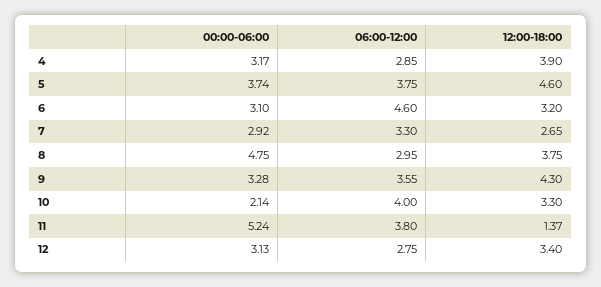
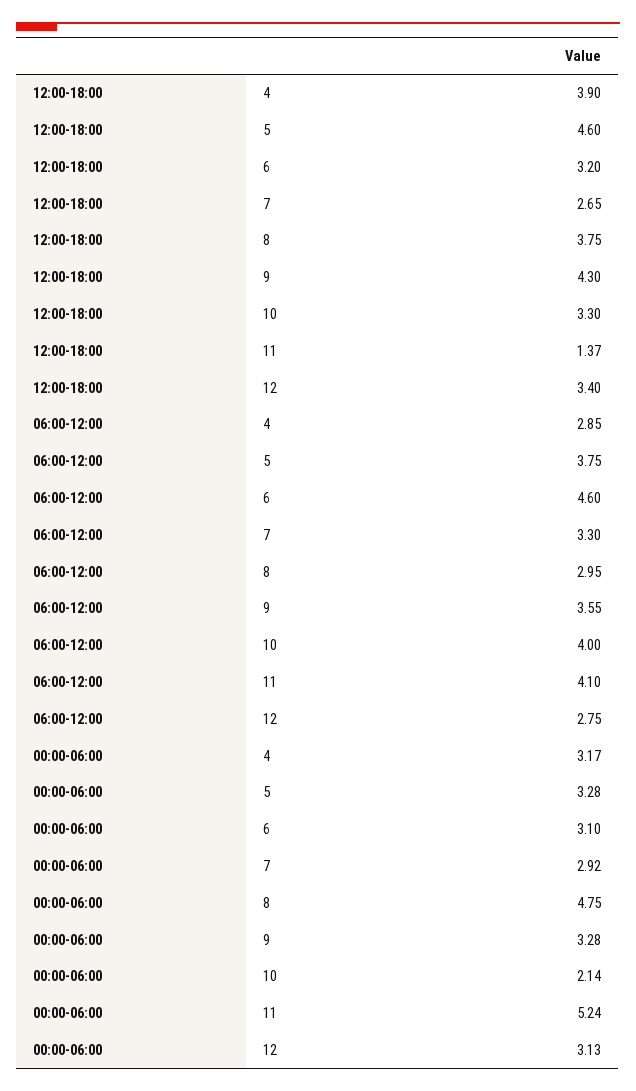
  {
    "00:00-06:00": {
      "4": 3.17,
-     "5": 3.74,
+     "5": 3.28,
      "6": 3.1,
      "7": 2.92,
      "8": 4.75,
      "9": 3.28,
      "10": 2.14,
      "11": 5.24,
      "12": 3.13
    },
    "06:00-12:00": {
      "4": 2.85,
      "5": 3.75,
      "6": 4.6,
      "7": 3.3,
      "8": 2.95,
      "9": 3.55,
      "10": 4,
-     "11": 3.8,
+     "11": 4.1,
      "12": 2.75
    },
    "12:00-18:00": {
      "4": 3.9,
      "5": 4.6,
      "6": 3.2,
      "7": 2.65,
      "8": 3.75,
      "9": 4.3,
      "10": 3.3,
      "11": 1.37,
      "12": 3.4
    }
  }

